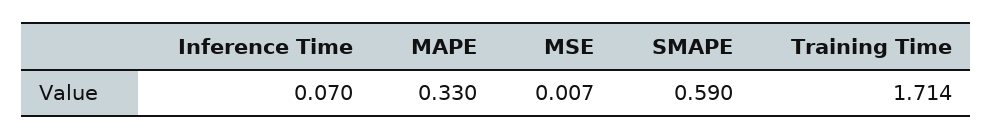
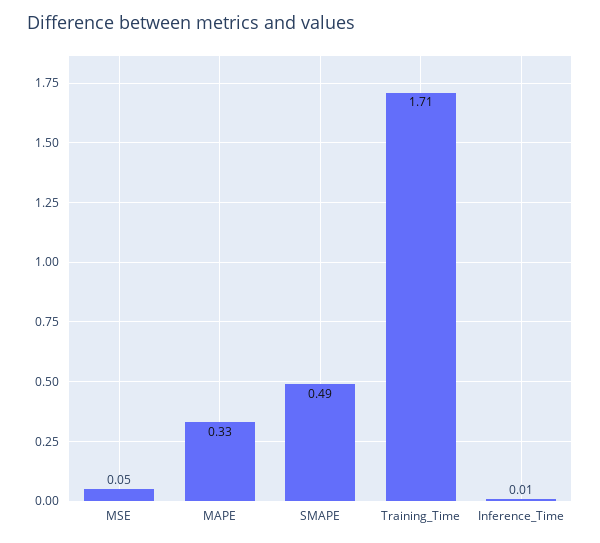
  {
-   "Inference Time": 0.07,
+   "Inference Time": 0.01,
    "MAPE": 0.33,
-   "MSE": 0.007,
+   "MSE": 0.05,
-   "SMAPE": 0.59,
+   "SMAPE": 0.49,
    "Training Time": 1.714
  }

